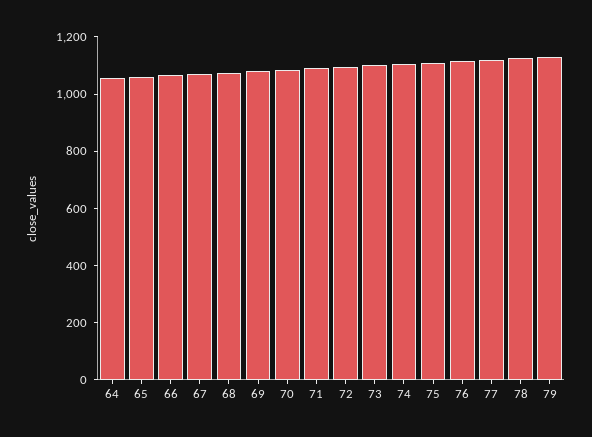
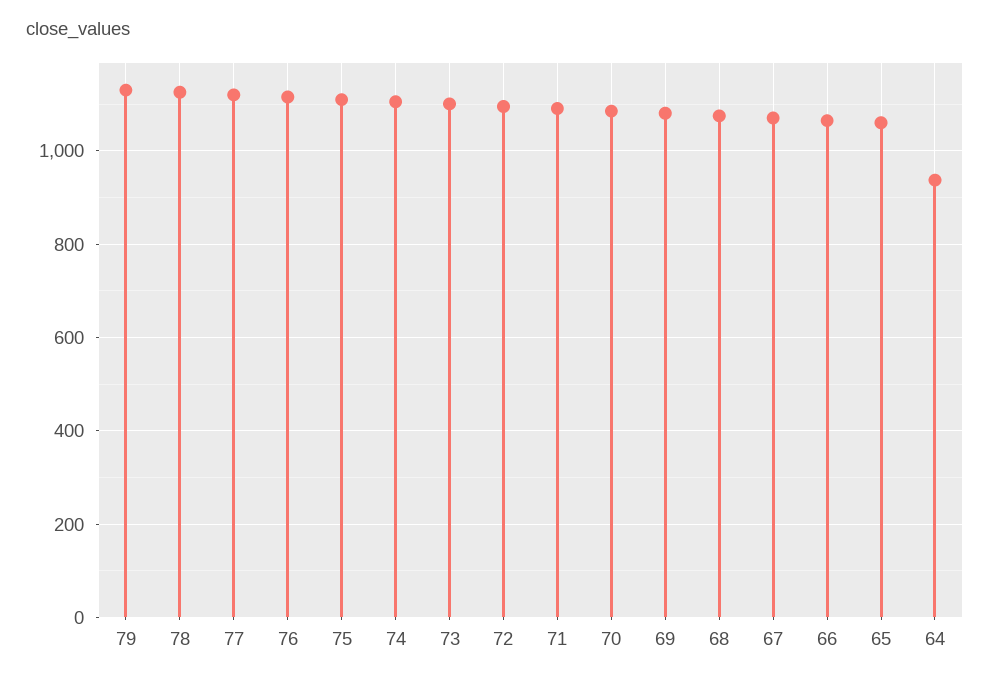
  {
-   "64": 1050,
+   "64": 940,
    "65": 1060,
    "66": 1060,
    "67": 1080,
    "68": 1080,
    "69": 1080,
    "70": 1080,
    "71": 1100,
    "72": 1100,
    "73": 1100,
    "74": 1100,
    "75": 1120,
    "76": 1120,
    "77": 1120,
    "78": 1120,
    "79": 1140
  }

